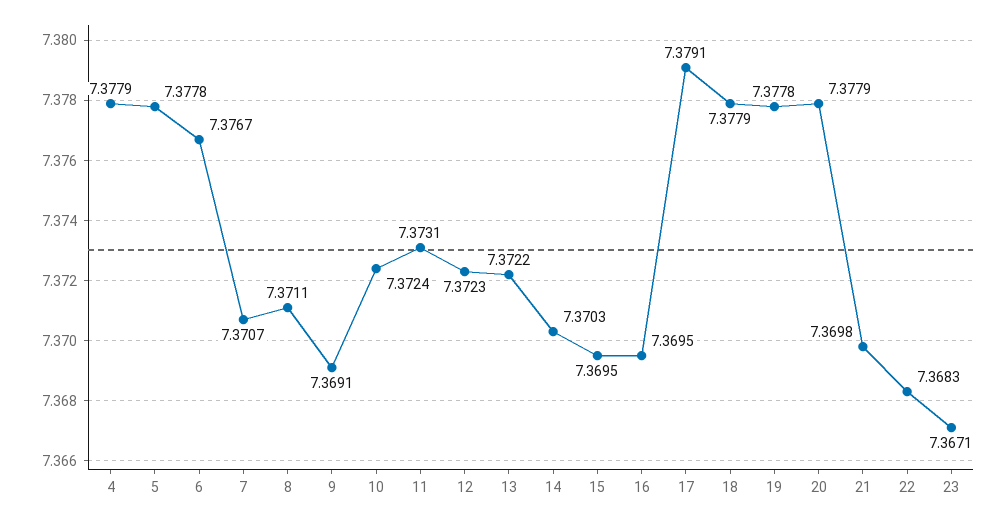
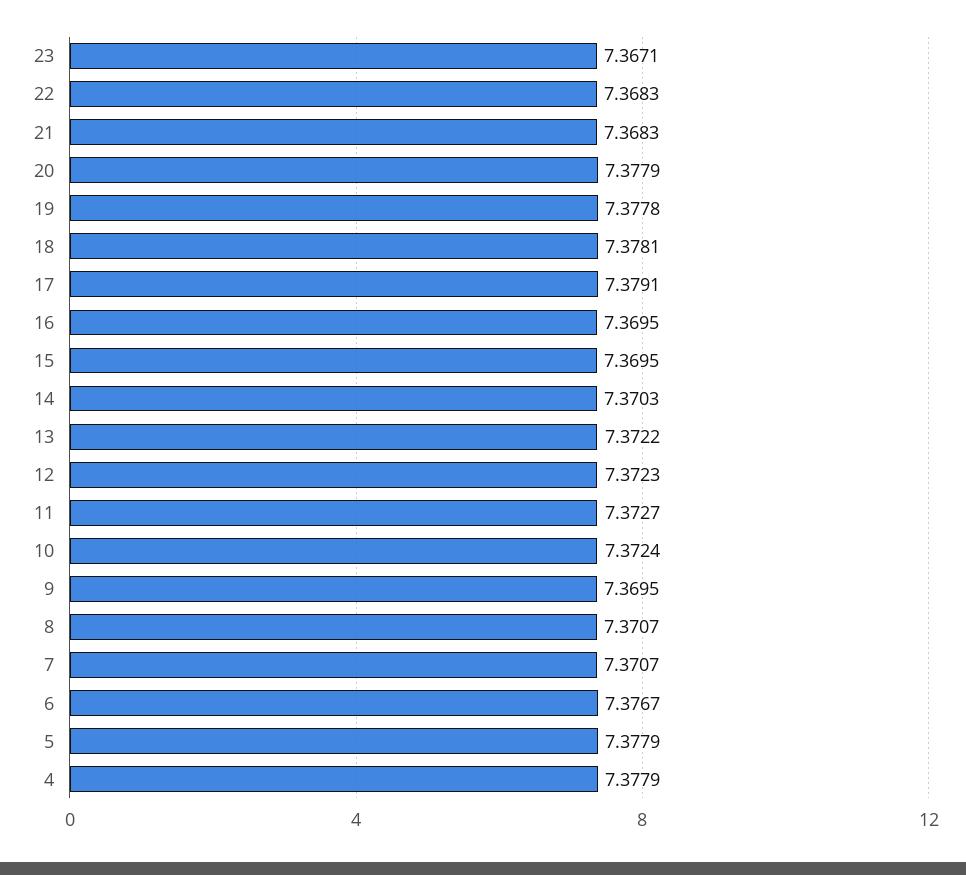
  {
    "4": 7.3779,
-   "5": 7.3778,
+   "5": 7.3779,
    "6": 7.3767,
    "7": 7.3707,
-   "8": 7.3711,
+   "8": 7.3707,
-   "9": 7.3691,
+   "9": 7.3695,
    "10": 7.3724,
-   "11": 7.3731,
+   "11": 7.3727,
    "12": 7.3723,
    "13": 7.3722,
    "14": 7.3703,
    "15": 7.3695,
    "16": 7.3695,
    "17": 7.3791,
-   "18": 7.3779,
+   "18": 7.3781,
    "19": 7.3778,
    "20": 7.3779,
-   "21": 7.3698,
+   "21": 7.3683,
    "22": 7.3683,
    "23": 7.3671
  }

